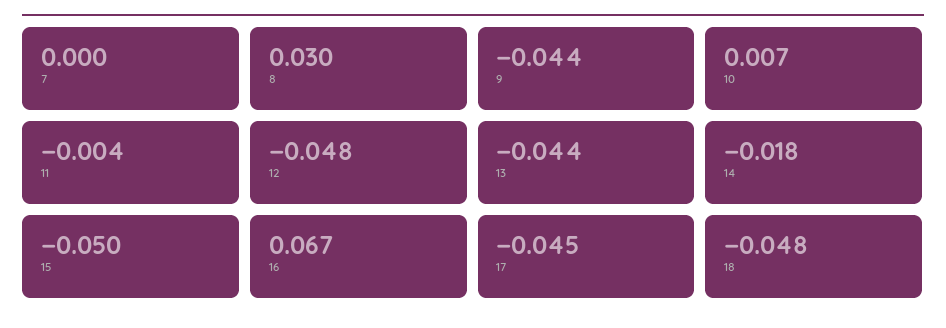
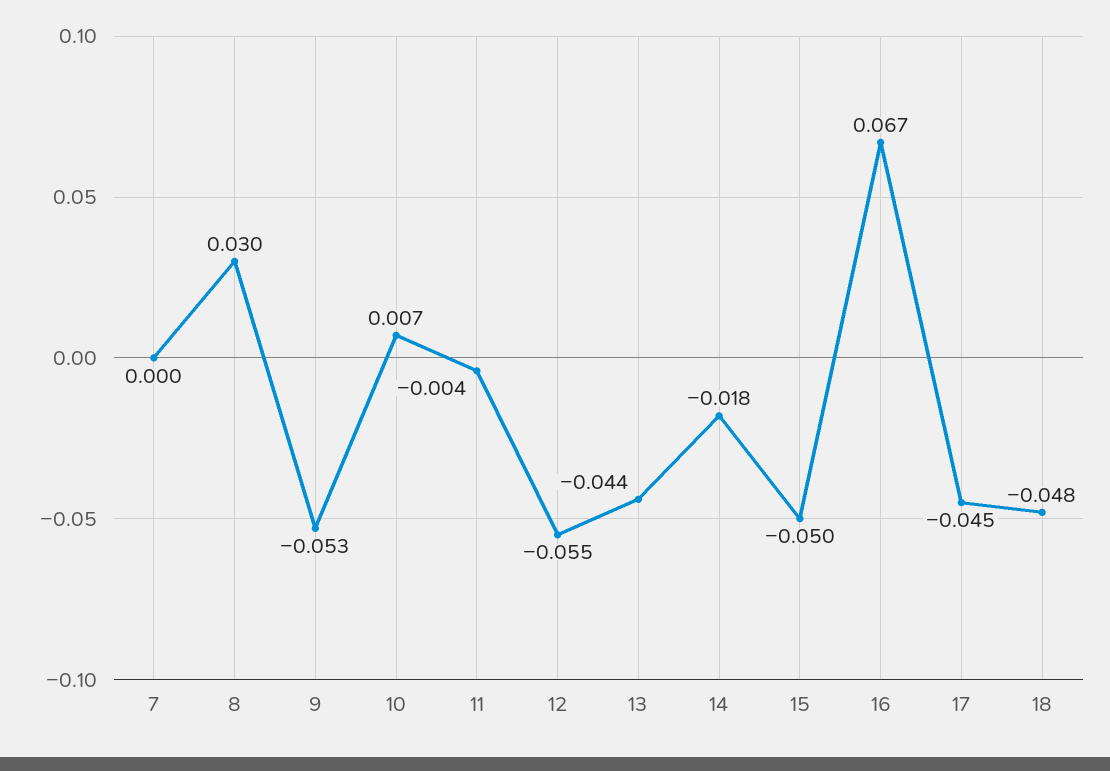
  {
    "7": 0,
    "8": 0.03,
-   "9": -0.044,
+   "9": -0.053,
    "10": 0.007,
    "11": -0.004,
-   "12": -0.048,
+   "12": -0.055,
    "13": -0.044,
    "14": -0.018,
    "15": -0.05,
    "16": 0.067,
    "17": -0.045,
    "18": -0.048
  }

